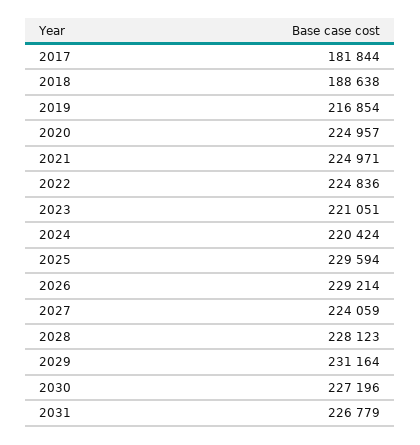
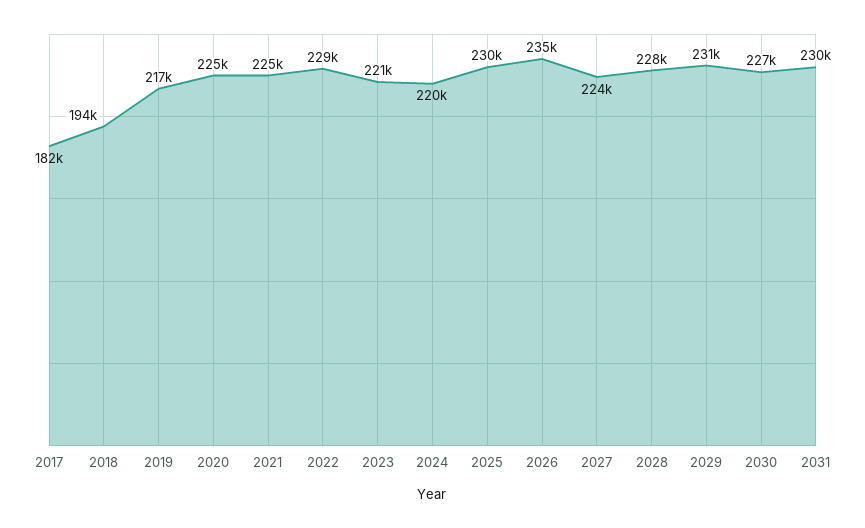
  {
    "2017": 181844,
-   "2018": 188638,
+   "2018": 194000,
    "2019": 216854,
    "2020": 224957,
    "2021": 224971,
-   "2022": 224836,
+   "2022": 229000,
    "2023": 221051,
    "2024": 220424,
    "2025": 229594,
-   "2026": 229214,
+   "2026": 235000,
    "2027": 224059,
    "2028": 228123,
    "2029": 231164,
    "2030": 227196,
-   "2031": 226779
+   "2031": 230000
  }

